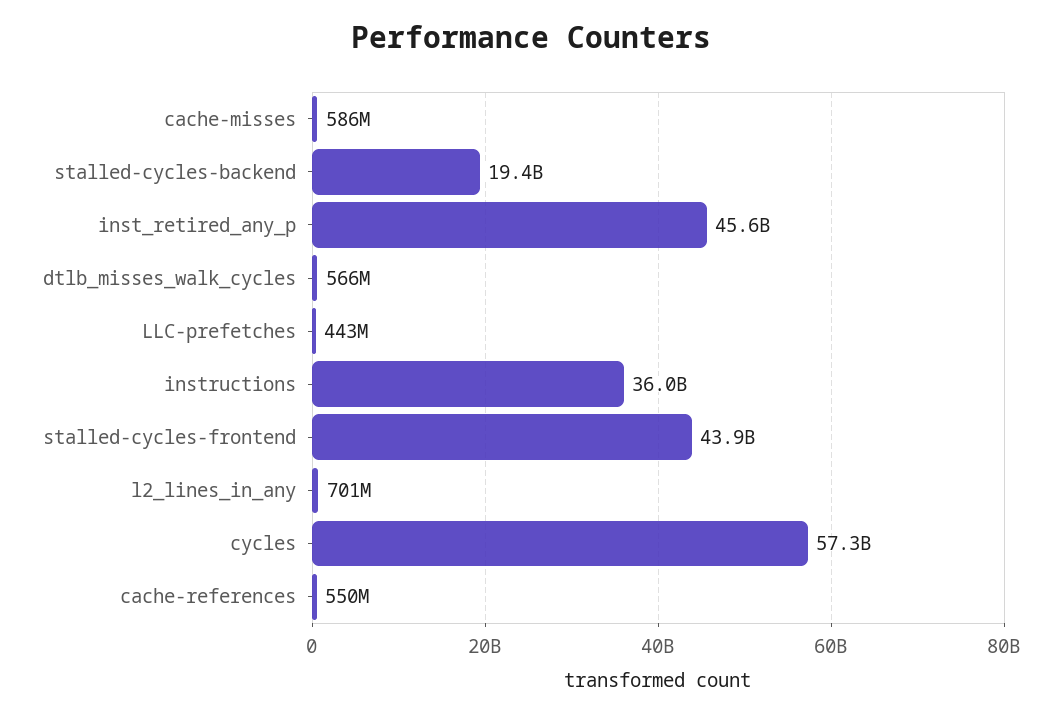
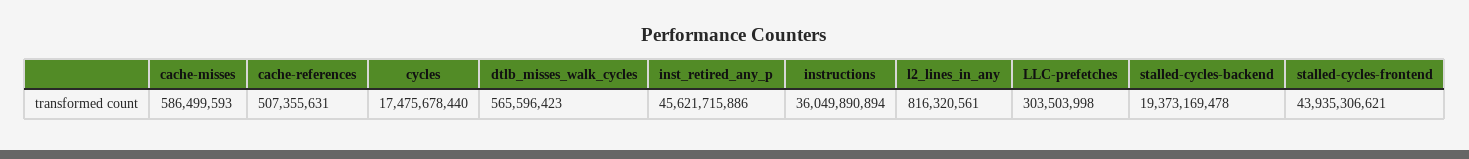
  {
    "cache-misses": 586499593,
    "stalled-cycles-backend": 19373169478,
    "inst_retired_any_p": 45621715886,
    "dtlb_misses_walk_cycles": 565596423,
-   "LLC-prefetches": 443000000,
+   "LLC-prefetches": 303503998,
    "instructions": 36049890894,
    "stalled-cycles-frontend": 43935306621,
-   "l2_lines_in_any": 701000000,
+   "l2_lines_in_any": 816320561,
-   "cycles": 57300000000,
+   "cycles": 17475678440,
-   "cache-references": 550000000
+   "cache-references": 507355631
  }

